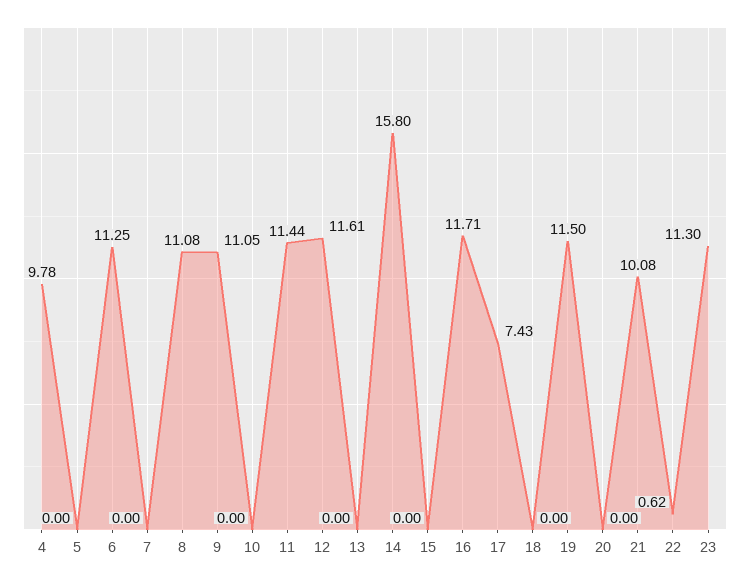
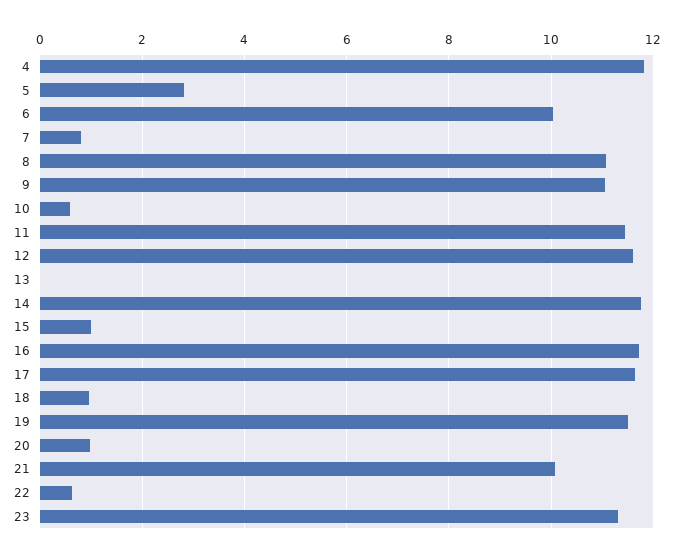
  {
-   "4": 9.78,
+   "4": 11.8,
-   "5": 0,
+   "5": 2.8,
-   "6": 11.25,
+   "6": 10,
-   "7": 0,
+   "7": 0.8,
    "8": 11.08,
    "9": 11.05,
-   "10": 0,
+   "10": 0.6,
    "11": 11.44,
    "12": 11.61,
    "13": 0,
-   "14": 15.8,
+   "14": 11.8,
-   "15": 0,
+   "15": 1,
    "16": 11.71,
-   "17": 7.43,
+   "17": 11.6,
-   "18": 0,
+   "18": 1,
    "19": 11.5,
-   "20": 0,
+   "20": 1,
    "21": 10.08,
    "22": 0.62,
    "23": 11.3
  }

